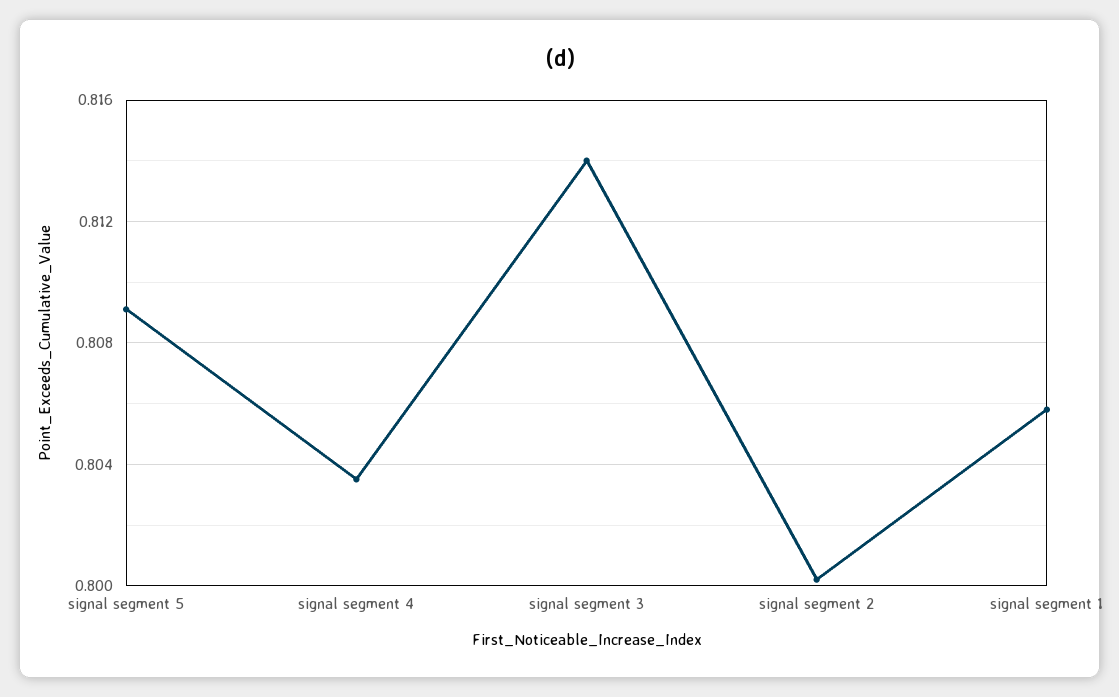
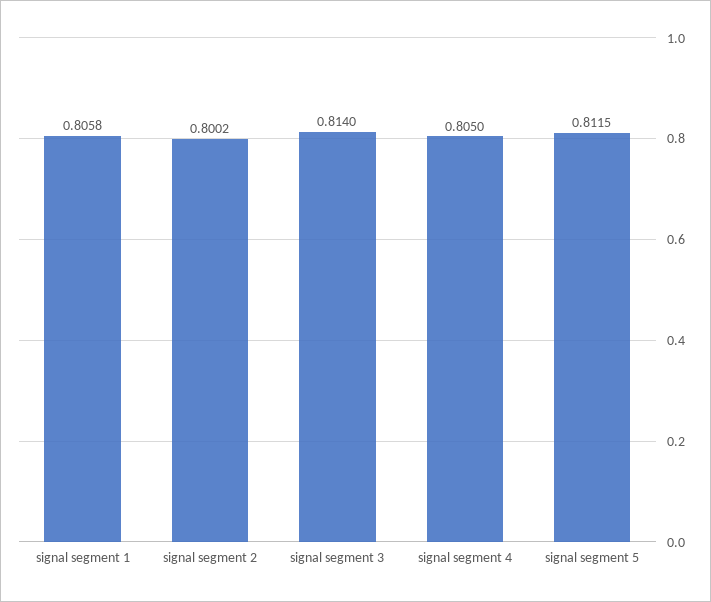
  {
-   "signal segment 5": 0.809,
+   "signal segment 5": 0.8115,
-   "signal segment 4": 0.8035,
+   "signal segment 4": 0.805,
    "signal segment 3": 0.814,
    "signal segment 2": 0.8002,
    "signal segment 1": 0.8058
  }

